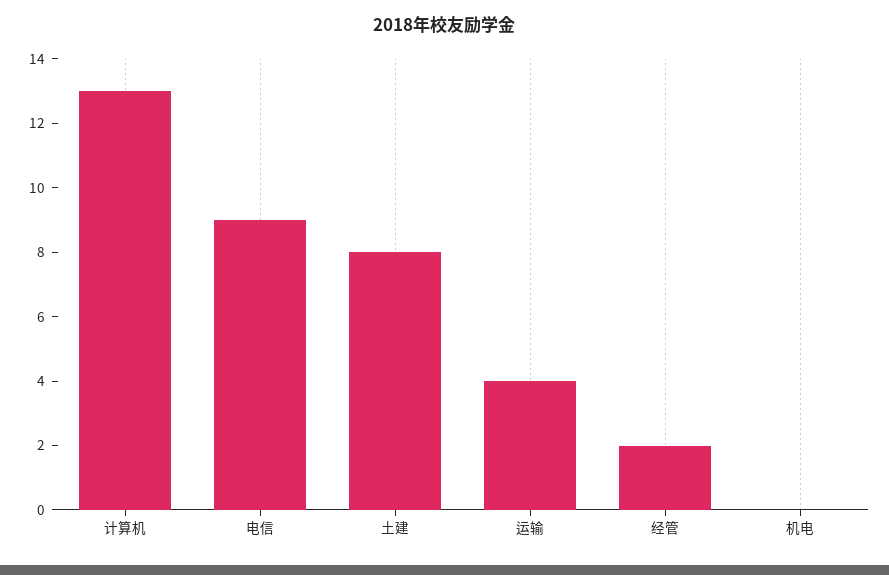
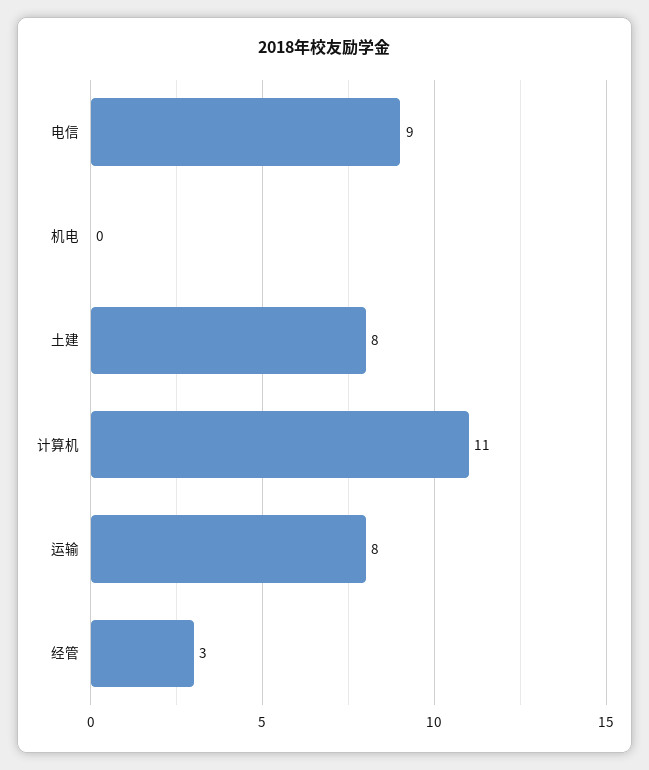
  {
-   "计算机": 13,
+   "计算机": 11,
    "电信": 9,
    "土建": 8,
-   "运输": 4,
+   "运输": 8,
-   "经管": 2,
+   "经管": 3,
    "机电": 0
  }

